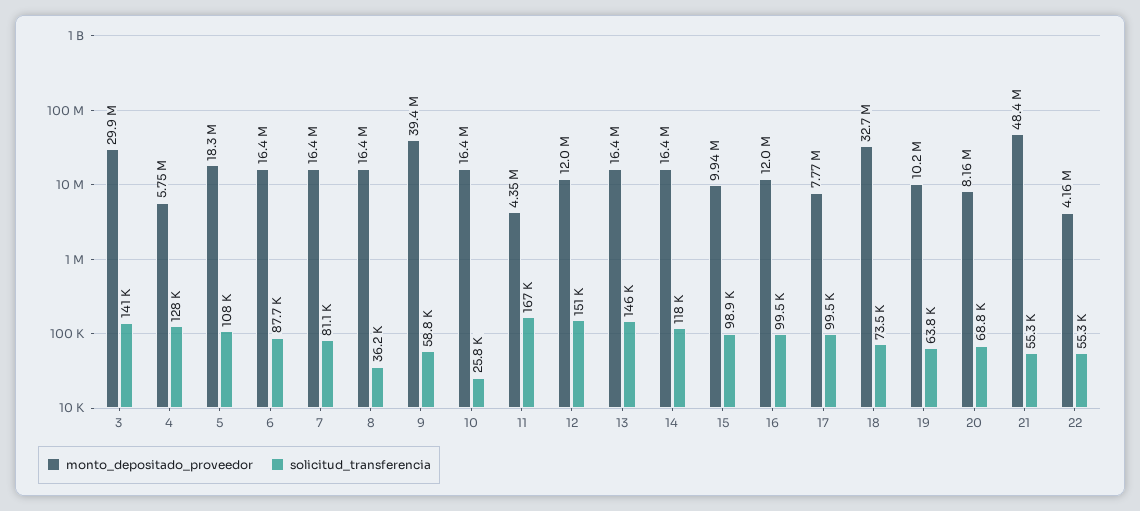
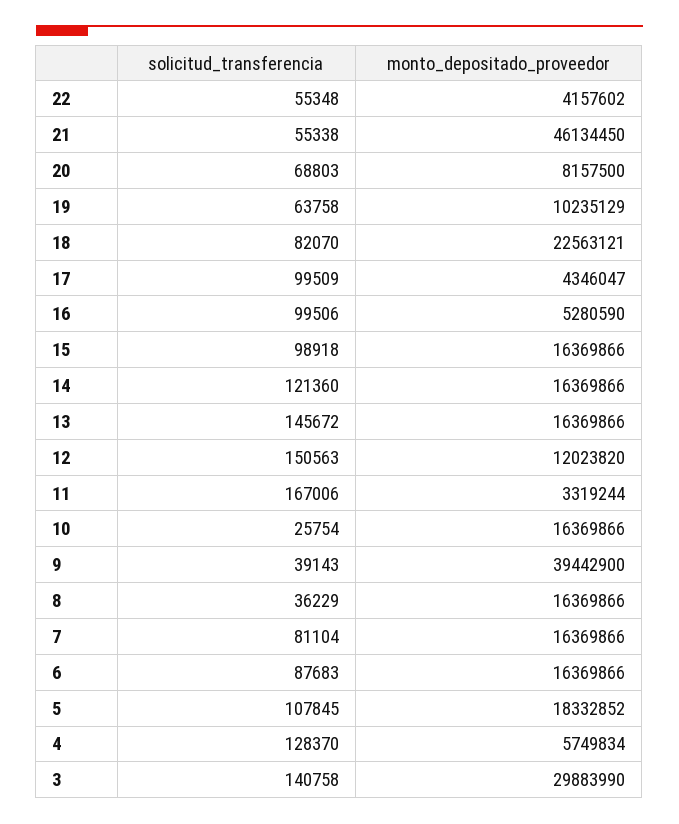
  {
    "monto_depositado_proveedor": {
      "3": 29883990,
      "4": 5749834,
      "5": 18332852,
      "6": 16369866,
      "7": 16369866,
      "8": 16369866,
      "9": 39442900,
      "10": 16369866,
-     "11": 4350000,
+     "11": 3319244,
      "12": 12023820,
      "13": 16369866,
      "14": 16369866,
-     "15": 9940000,
+     "15": 16369866,
-     "16": 12000000,
+     "16": 5280590,
-     "17": 7770000,
+     "17": 4346047,
-     "18": 32700000,
+     "18": 22563121,
      "19": 10235129,
      "20": 8157500,
-     "21": 48400000,
+     "21": 46134450,
      "22": 4157602
    },
    "solicitud_transferencia": {
      "3": 140758,
      "4": 128370,
      "5": 107845,
      "6": 87683,
      "7": 81104,
      "8": 36229,
-     "9": 58800,
+     "9": 39143,
      "10": 25754,
      "11": 167006,
      "12": 150563,
      "13": 145672,
-     "14": 118000,
+     "14": 121360,
      "15": 98918,
      "16": 99506,
      "17": 99509,
-     "18": 73500,
+     "18": 82070,
      "19": 63758,
      "20": 68803,
      "21": 55338,
      "22": 55348
    }
  }

